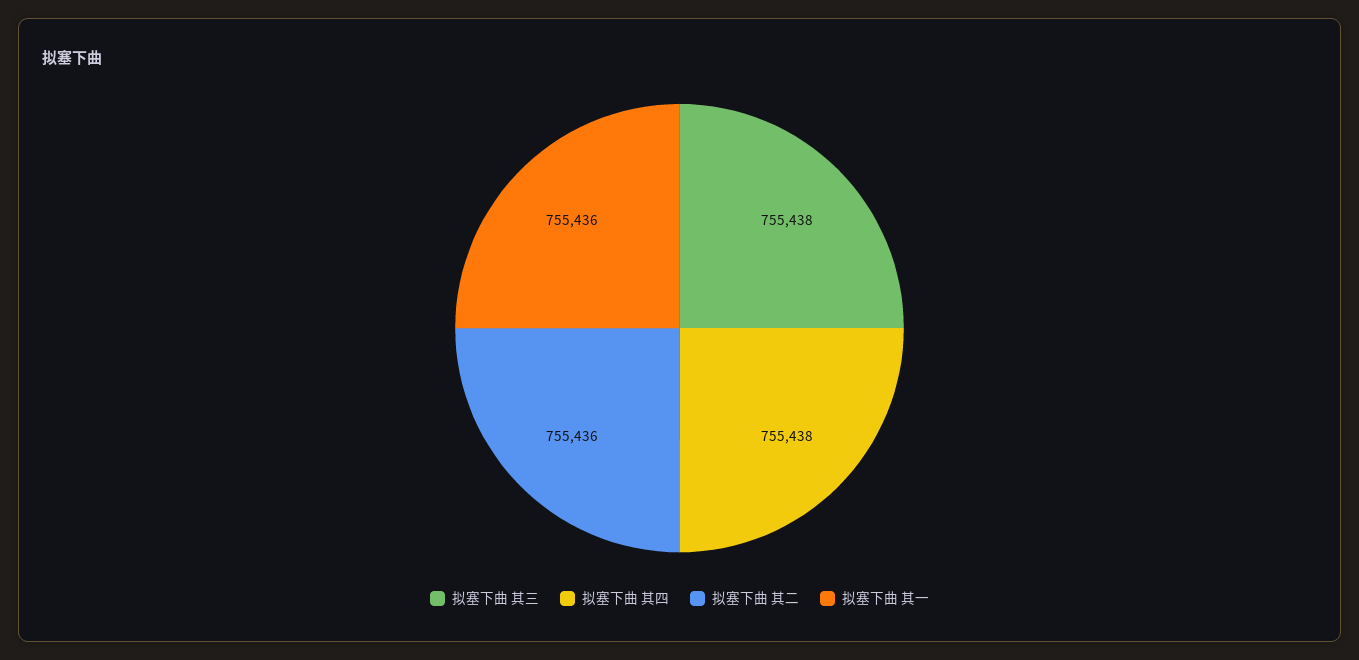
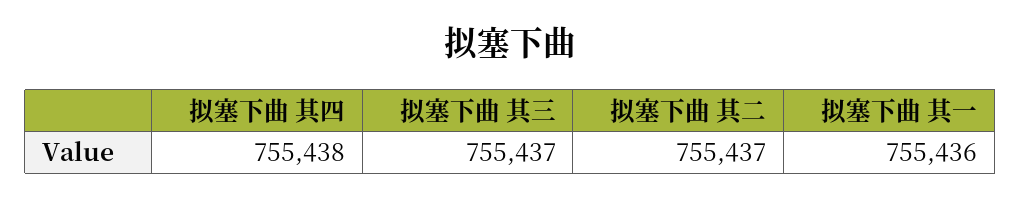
  {
-   "拟塞下曲 其三": 755438,
+   "拟塞下曲 其三": 755437,
    "拟塞下曲 其四": 755438,
-   "拟塞下曲 其二": 755436,
+   "拟塞下曲 其二": 755437,
    "拟塞下曲 其一": 755436
  }

